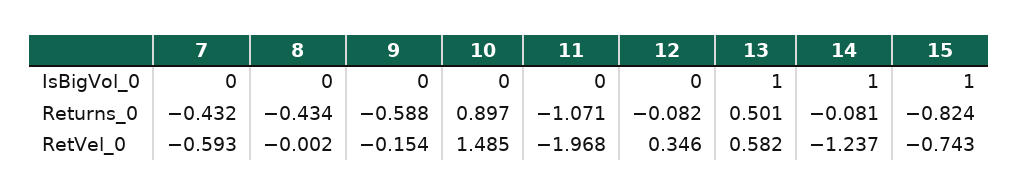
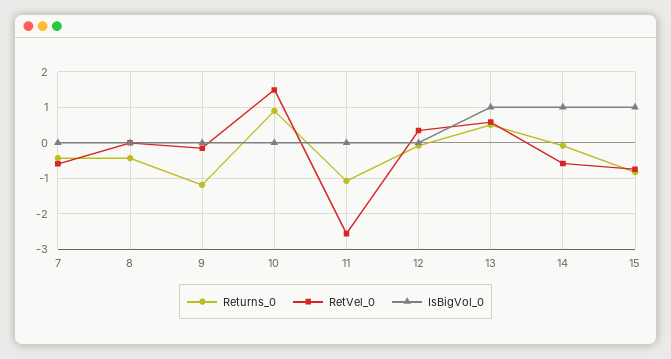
  {
    "IsBigVol_0": {
      "7": 0,
      "8": 0,
      "9": 0,
      "10": 0,
      "11": 0,
      "12": 0,
      "13": 1,
      "14": 1,
      "15": 1
    },
    "Returns_0": {
      "7": -0.432,
      "8": -0.434,
-     "9": -0.588,
+     "9": -1.2,
      "10": 0.897,
      "11": -1.071,
      "12": -0.082,
      "13": 0.501,
      "14": -0.081,
      "15": -0.824
    },
    "RetVel_0": {
      "7": -0.593,
      "8": -0.002,
      "9": -0.154,
      "10": 1.485,
-     "11": -1.968,
+     "11": -2.6,
      "12": 0.346,
      "13": 0.582,
-     "14": -1.237,
+     "14": -0.6,
      "15": -0.743
    }
  }

